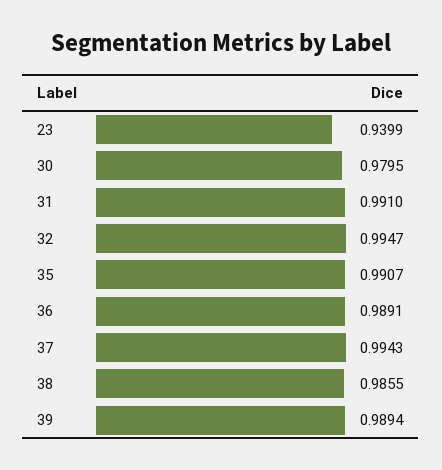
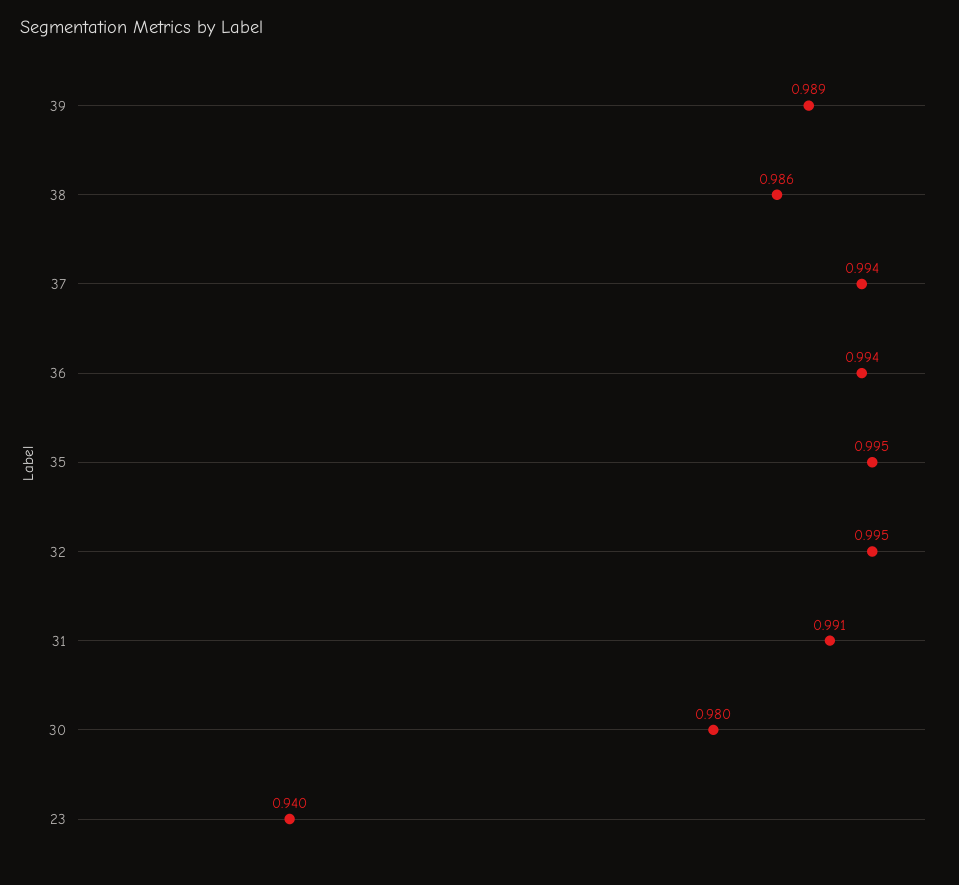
  {
    "23": 0.9399,
    "30": 0.9795,
    "31": 0.991,
    "32": 0.9947,
-   "35": 0.9907,
+   "35": 0.995,
-   "36": 0.9891,
+   "36": 0.994,
    "37": 0.9943,
    "38": 0.9855,
    "39": 0.9894
  }

